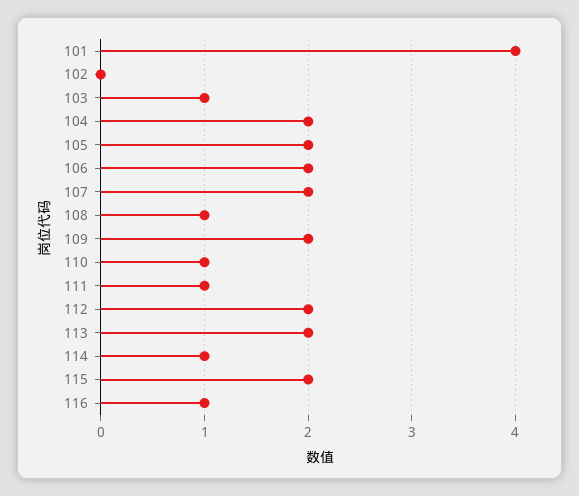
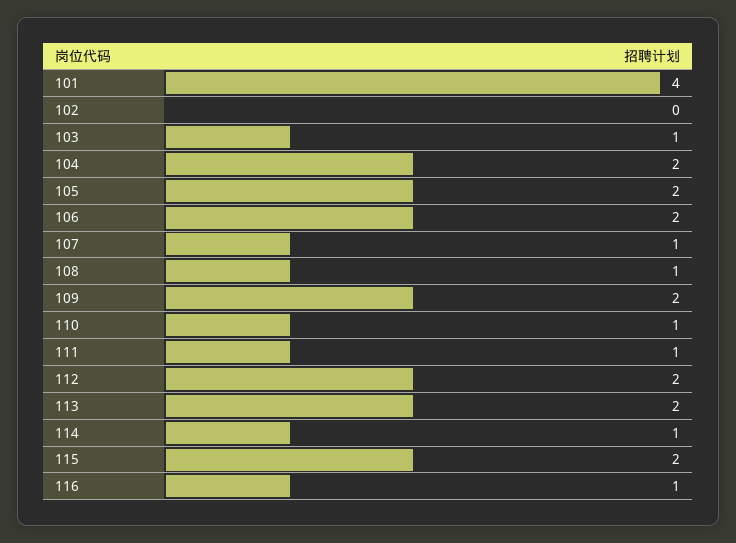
  {
    "101": 4,
    "102": 0,
    "103": 1,
    "104": 2,
    "105": 2,
    "106": 2,
-   "107": 2,
+   "107": 1,
    "108": 1,
    "109": 2,
    "110": 1,
    "111": 1,
    "112": 2,
    "113": 2,
    "114": 1,
    "115": 2,
    "116": 1
  }

